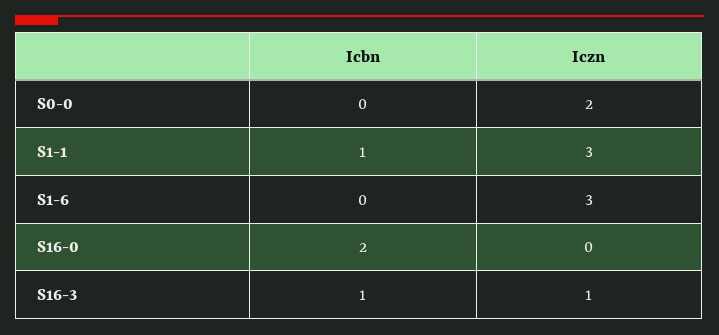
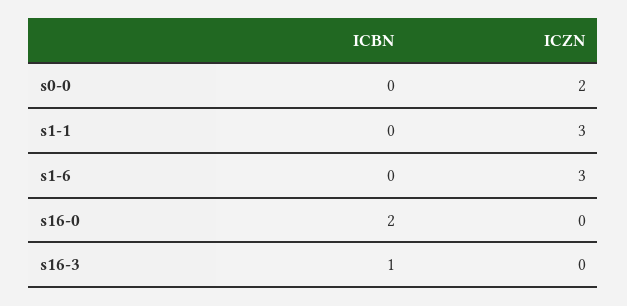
  {
    "Icbn": {
      "S0-0": 0,
-     "S1-1": 1,
+     "S1-1": 0,
      "S1-6": 0,
      "S16-0": 2,
      "S16-3": 1
    },
    "Iczn": {
      "S0-0": 2,
      "S1-1": 3,
      "S1-6": 3,
      "S16-0": 0,
-     "S16-3": 1
+     "S16-3": 0
    }
  }

